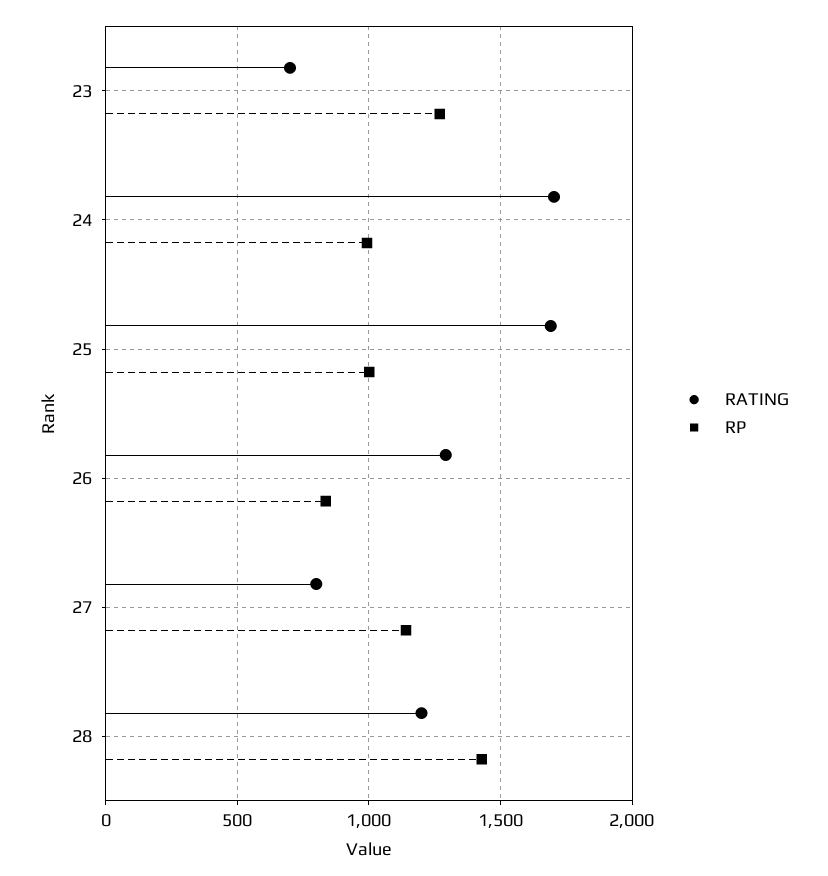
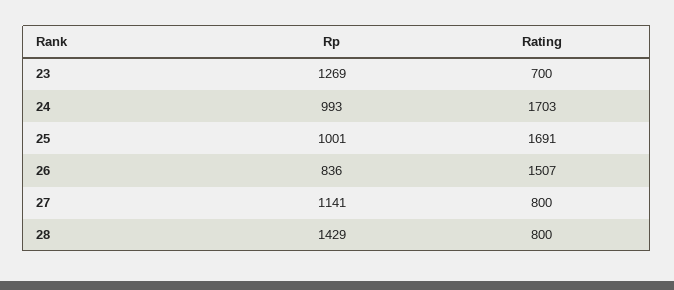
  {
    "RATING": {
      "23": 700,
      "24": 1703,
      "25": 1691,
-     "26": 1300,
+     "26": 1507,
      "27": 800,
-     "28": 1200
+     "28": 800
    },
    "RP": {
      "23": 1269,
      "24": 993,
      "25": 1001,
      "26": 836,
      "27": 1141,
      "28": 1429
    }
  }

